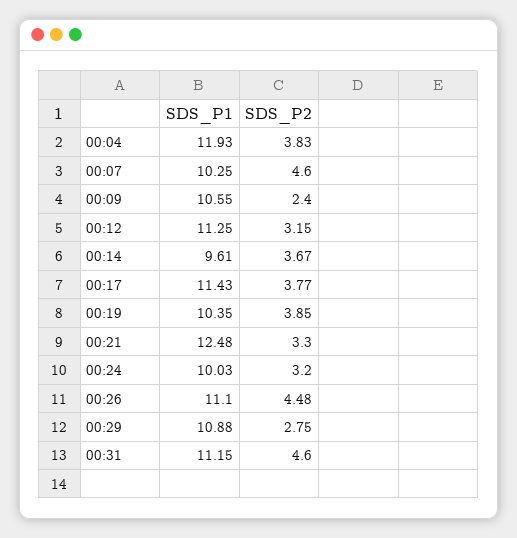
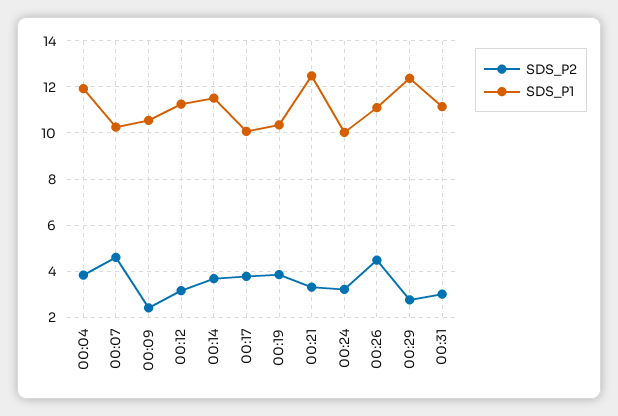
  {
    "SDS_P1": {
      "00:04": 11.93,
      "00:07": 10.25,
      "00:09": 10.55,
      "00:12": 11.25,
-     "00:14": 9.61,
+     "00:14": 11.5,
-     "00:17": 11.43,
+     "00:17": 10,
      "00:19": 10.35,
      "00:21": 12.48,
      "00:24": 10.03,
      "00:26": 11.1,
-     "00:29": 10.88,
+     "00:29": 12.5,
      "00:31": 11.15
    },
    "SDS_P2": {
      "00:04": 3.83,
      "00:07": 4.6,
      "00:09": 2.4,
      "00:12": 3.15,
      "00:14": 3.67,
      "00:17": 3.77,
      "00:19": 3.85,
      "00:21": 3.3,
      "00:24": 3.2,
      "00:26": 4.48,
      "00:29": 2.75,
-     "00:31": 4.6
+     "00:31": 3
    }
  }

